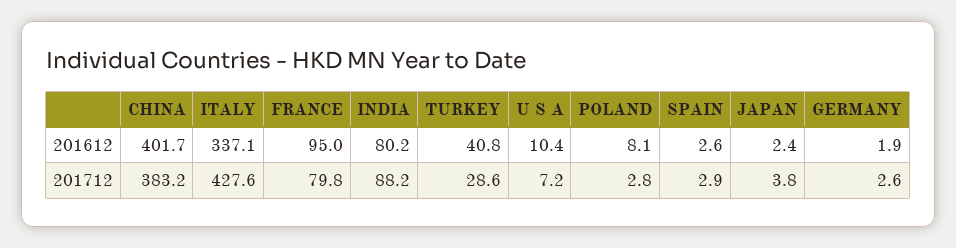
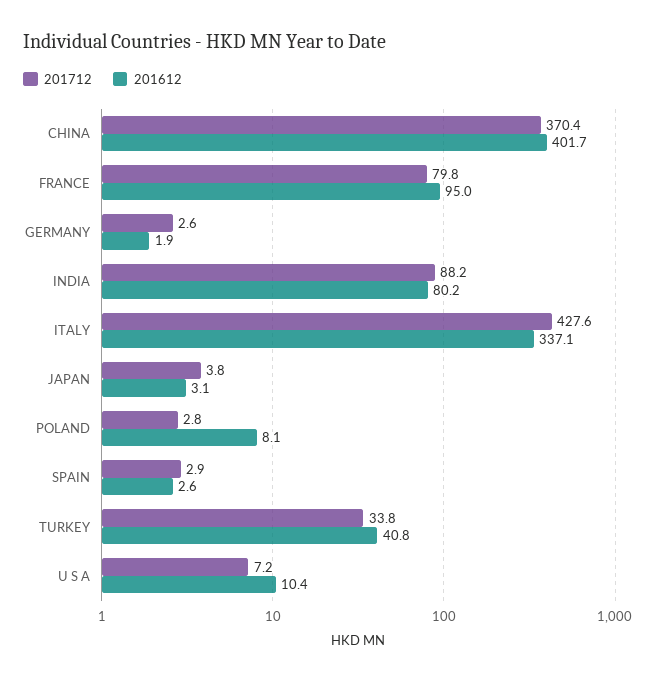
  {
    "201612": {
      "CHINA": 401.7,
      "ITALY": 337.1,
      "FRANCE": 95,
      "INDIA": 80.2,
      "TURKEY": 40.8,
      "U S A": 10.4,
      "POLAND": 8.1,
      "SPAIN": 2.6,
-     "JAPAN": 2.4,
+     "JAPAN": 3.1,
      "GERMANY": 1.9
    },
    "201712": {
-     "CHINA": 383.2,
+     "CHINA": 370.4,
      "ITALY": 427.6,
      "FRANCE": 79.8,
      "INDIA": 88.2,
-     "TURKEY": 28.6,
+     "TURKEY": 33.8,
      "U S A": 7.2,
      "POLAND": 2.8,
      "SPAIN": 2.9,
      "JAPAN": 3.8,
      "GERMANY": 2.6
    }
  }

